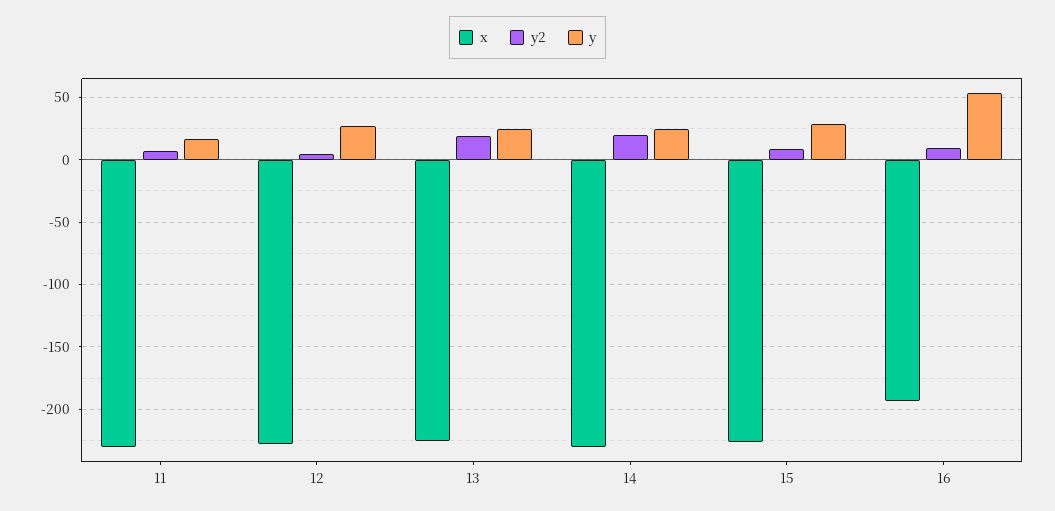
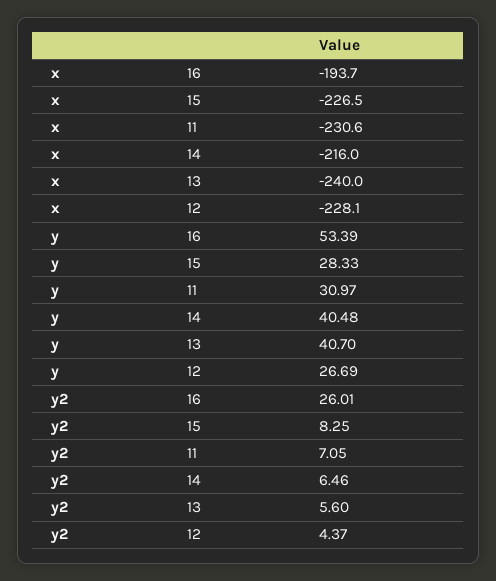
  {
    "x": {
      "11": -230.6,
      "12": -228.1,
-     "13": -225,
+     "13": -240,
-     "14": -230,
+     "14": -216,
      "15": -226.5,
      "16": -193.7
    },
    "y2": {
      "11": 7.05,
      "12": 4.37,
-     "13": 20,
+     "13": 5.6,
-     "14": 20,
+     "14": 6.46,
      "15": 8.25,
-     "16": 10
+     "16": 26.01
    },
    "y": {
-     "11": 15,
+     "11": 30.97,
      "12": 26.69,
-     "13": 25,
+     "13": 40.7,
-     "14": 25,
+     "14": 40.48,
      "15": 28.33,
      "16": 53.39
    }
  }

